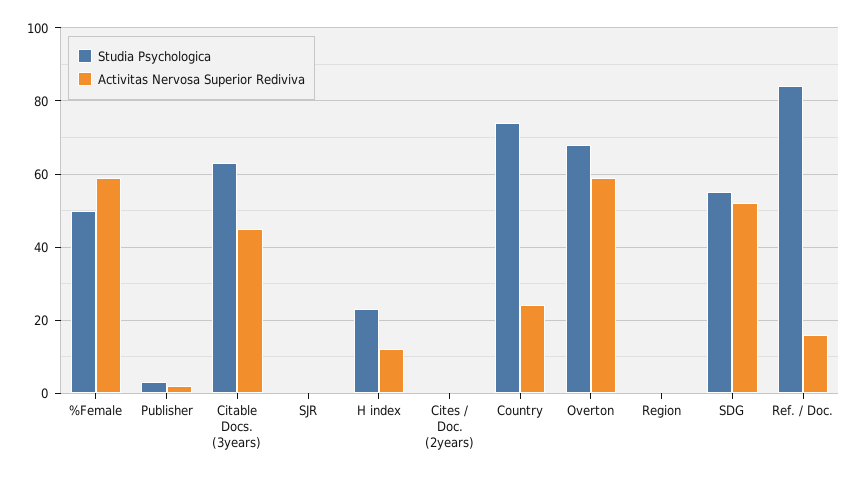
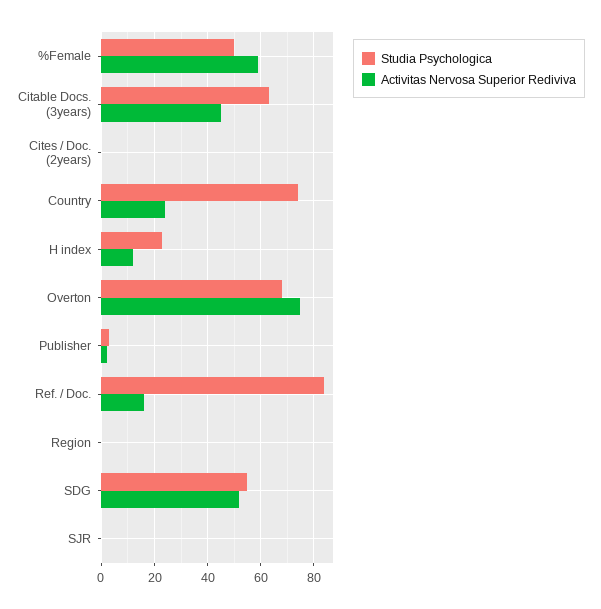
  {
    "Studia Psychologica": {
      "%Female": 50,
      "Publisher": 5,
      "Citable Docs. (3years)": 65,
      "SJR": 0,
      "H index": 25,
      "Cites / Doc. (2years)": 0,
      "Country": 75,
      "Overton": 70,
      "Region": 0,
      "SDG": 55,
      "Ref. / Doc.": 85
    },
    "Activitas Nervosa Superior Rediviva": {
      "%Female": 60,
      "Publisher": 0,
      "Citable Docs. (3years)": 45,
      "SJR": 0,
      "H index": 10,
      "Cites / Doc. (2years)": 0,
      "Country": 25,
-     "Overton": 60,
+     "Overton": 75,
      "Region": 0,
      "SDG": 50,
      "Ref. / Doc.": 15
    }
  }

